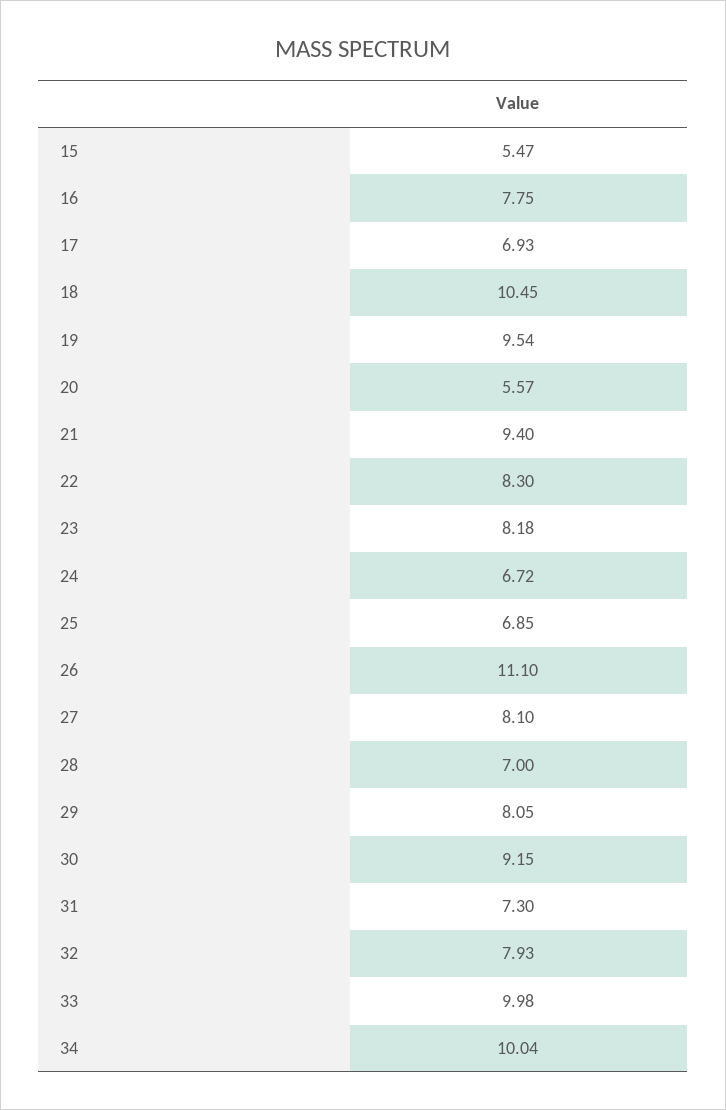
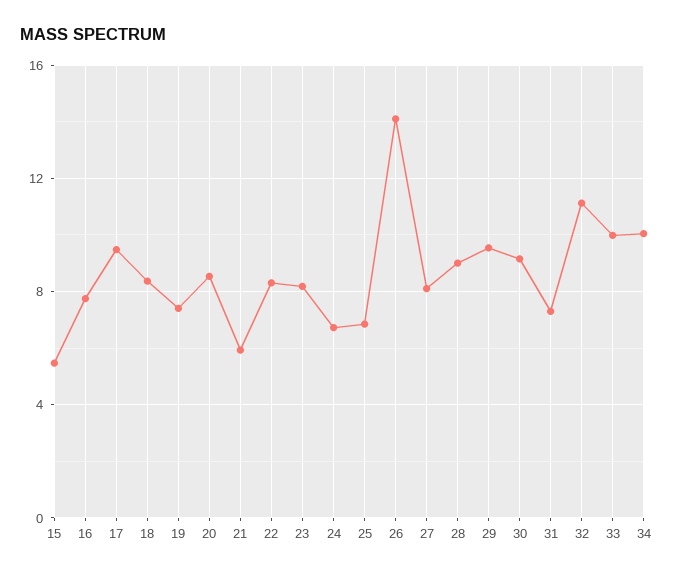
  {
    "15": 5.47,
    "16": 7.75,
-   "17": 6.93,
+   "17": 9.5,
-   "18": 10.45,
+   "18": 8.5,
-   "19": 9.54,
+   "19": 7.5,
-   "20": 5.57,
+   "20": 8.5,
-   "21": 9.4,
+   "21": 6,
    "22": 8.3,
    "23": 8.18,
    "24": 6.72,
    "25": 6.85,
-   "26": 11.1,
+   "26": 14,
    "27": 8.1,
-   "28": 7,
+   "28": 9,
-   "29": 8.05,
+   "29": 9.5,
    "30": 9.15,
    "31": 7.3,
-   "32": 7.93,
+   "32": 11,
    "33": 9.98,
    "34": 10.04
  }

